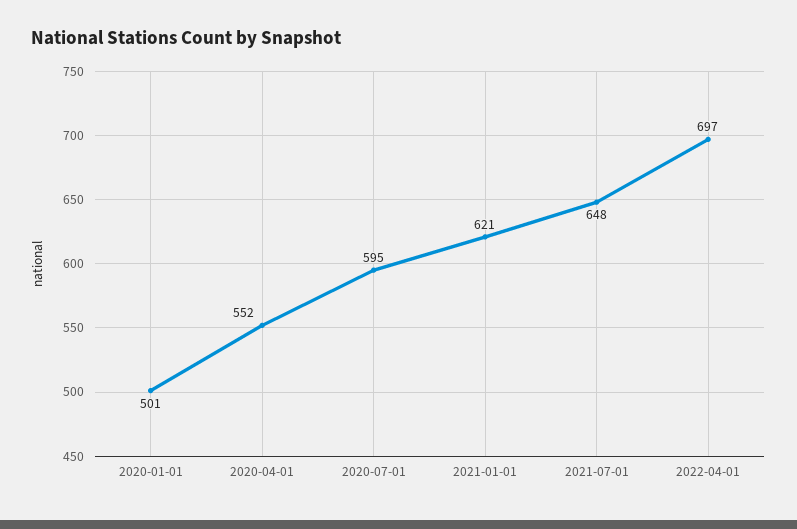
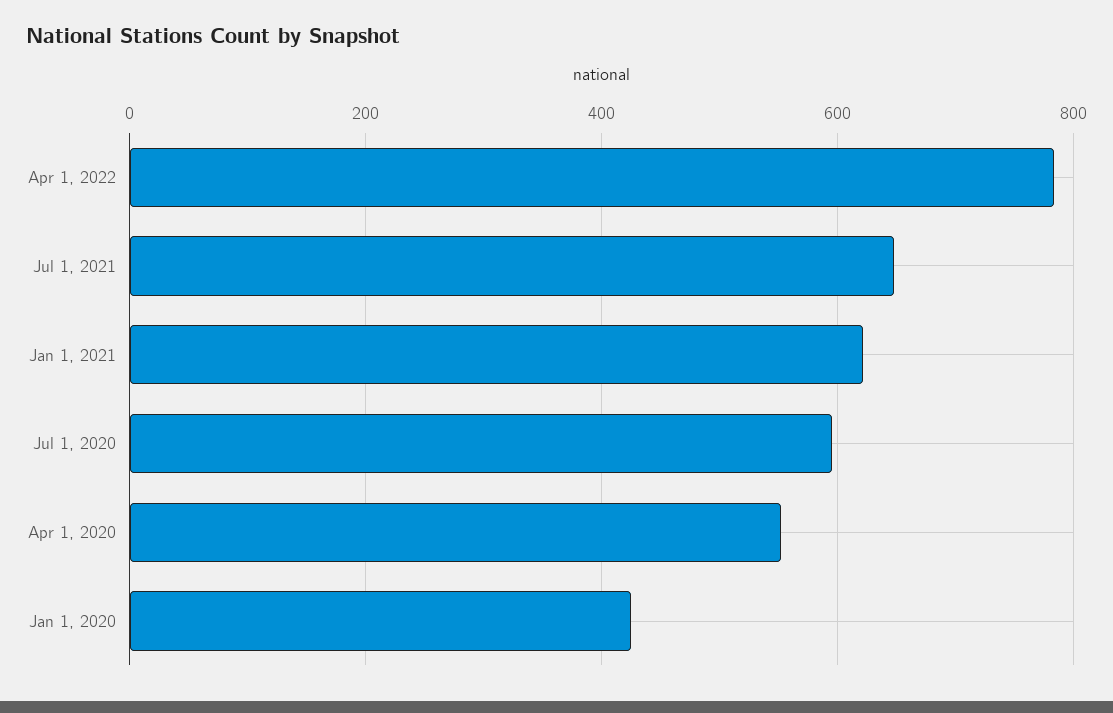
  {
-   "2020-01-01": 501,
+   "2020-01-01": 420,
    "2020-04-01": 552,
    "2020-07-01": 595,
    "2021-01-01": 621,
    "2021-07-01": 648,
-   "2022-04-01": 697
+   "2022-04-01": 780
  }

